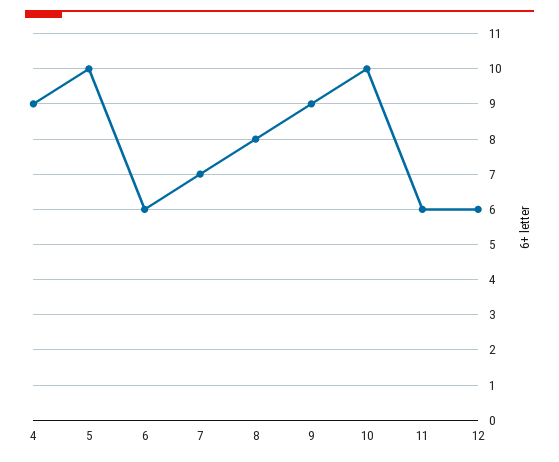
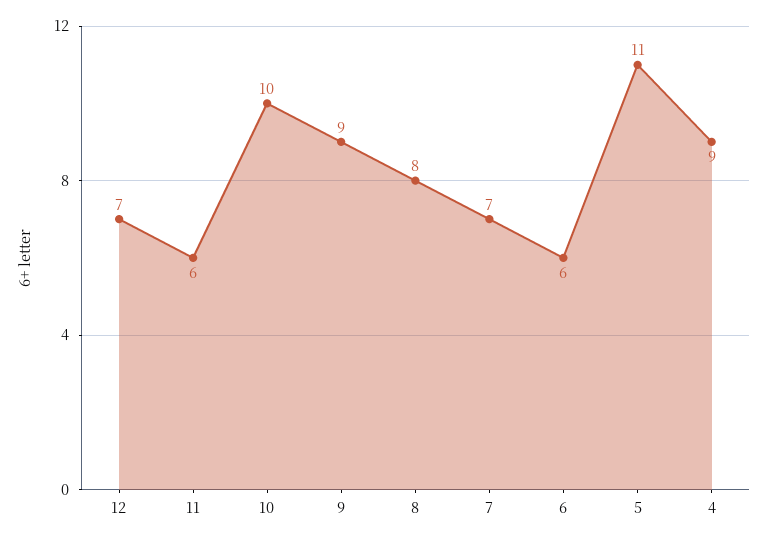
  {
    "4": 9,
-   "5": 10,
+   "5": 11,
    "6": 6,
    "7": 7,
    "8": 8,
    "9": 9,
    "10": 10,
    "11": 6,
-   "12": 6
+   "12": 7
  }

